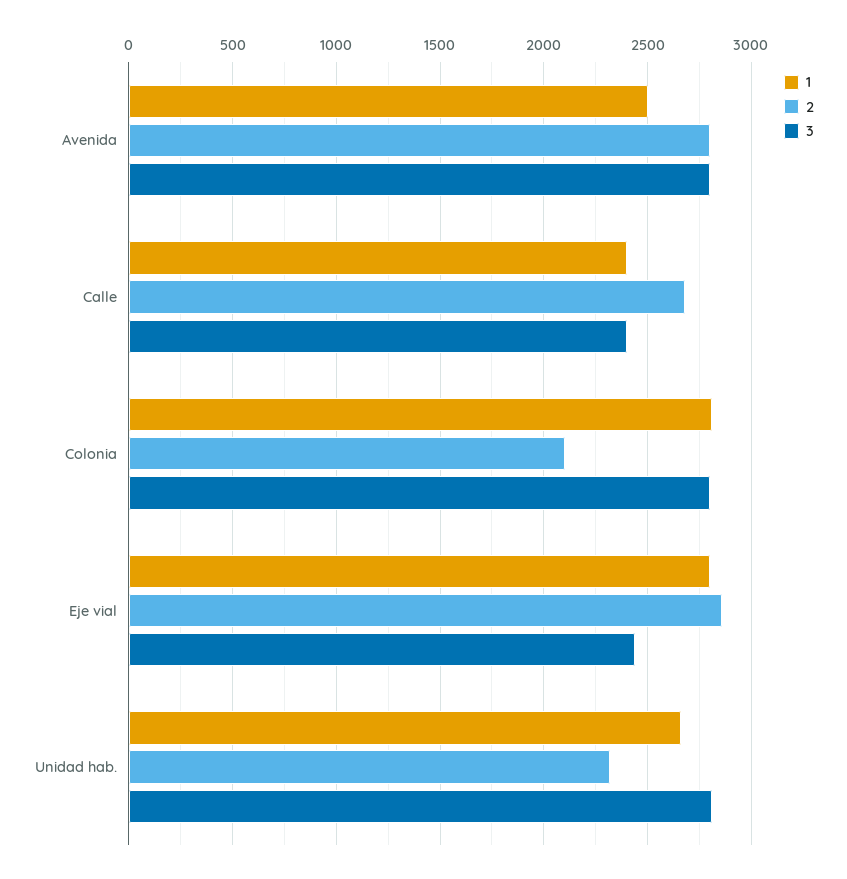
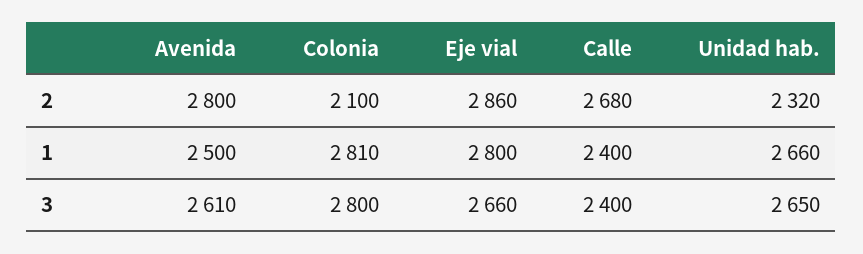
  {
    "1": {
      "Avenida": 2500,
      "Calle": 2400,
      "Colonia": 2810,
      "Eje vial": 2800,
      "Unidad hab.": 2660
    },
    "2": {
      "Avenida": 2800,
      "Calle": 2680,
      "Colonia": 2100,
      "Eje vial": 2860,
      "Unidad hab.": 2320
    },
    "3": {
-     "Avenida": 2800,
+     "Avenida": 2610,
      "Calle": 2400,
      "Colonia": 2800,
-     "Eje vial": 2450,
+     "Eje vial": 2660,
-     "Unidad hab.": 2800
+     "Unidad hab.": 2650
    }
  }

